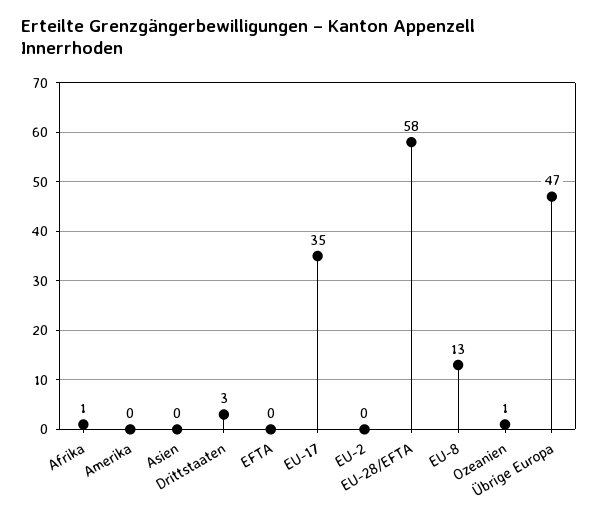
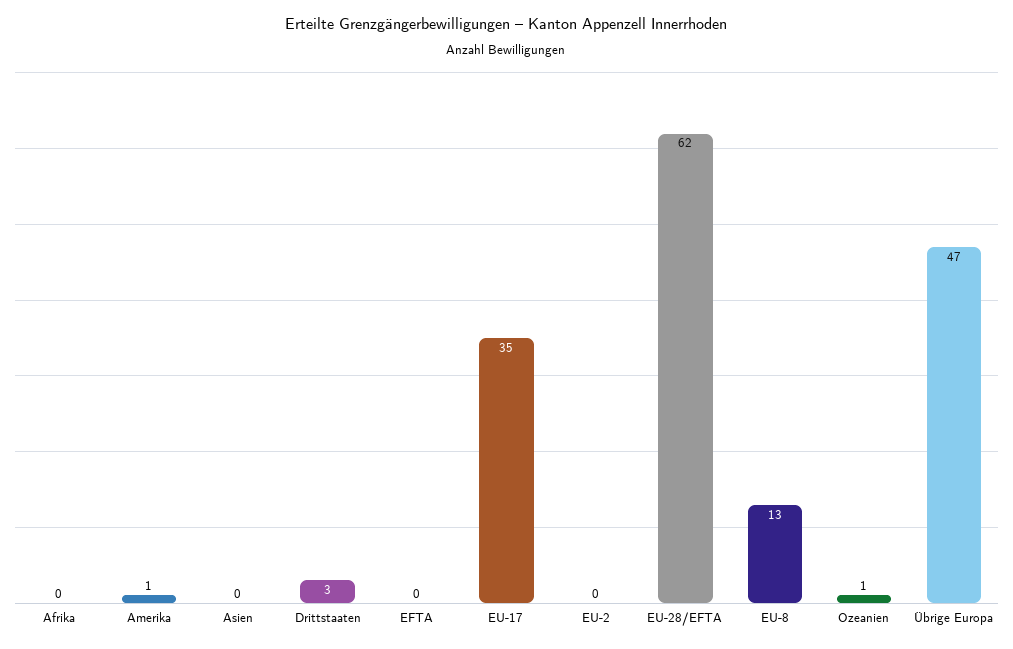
  {
-   "Afrika": 1,
+   "Afrika": 0,
-   "Amerika": 0,
+   "Amerika": 1,
    "Asien": 0,
    "Drittstaaten": 3,
    "EFTA": 0,
    "EU-17": 35,
    "EU-2": 0,
-   "EU-28/EFTA": 58,
+   "EU-28/EFTA": 62,
    "EU-8": 13,
    "Ozeanien": 1,
    "Übrige Europa": 47
  }

